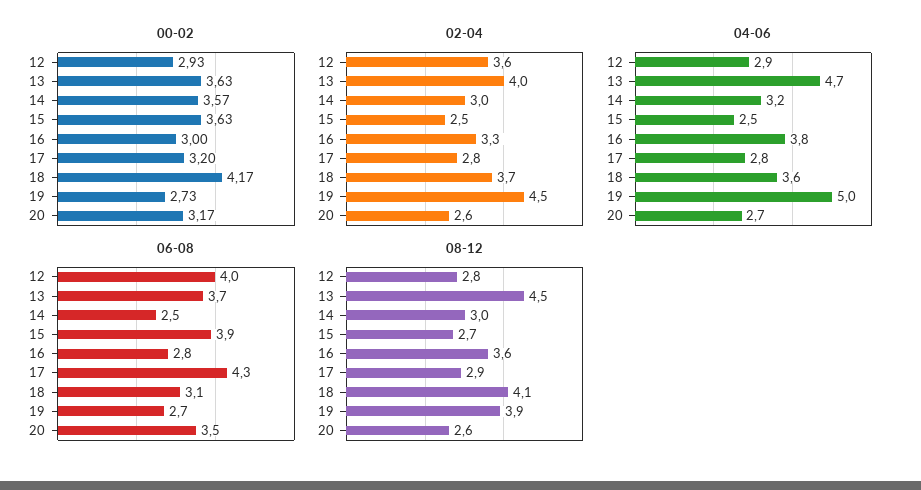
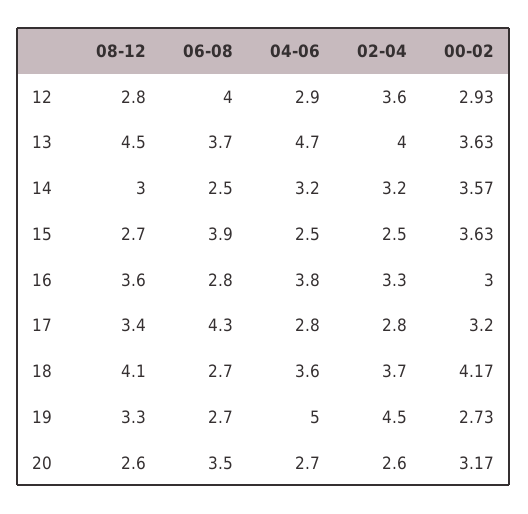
  {
    "00-02": {
      "12": 2.93,
      "13": 3.63,
      "14": 3.57,
      "15": 3.63,
      "16": 3,
      "17": 3.2,
      "18": 4.17,
      "19": 2.73,
      "20": 3.17
    },
    "02-04": {
      "12": 3.6,
      "13": 4,
-     "14": 3,
+     "14": 3.2,
      "15": 2.5,
      "16": 3.3,
      "17": 2.8,
      "18": 3.7,
      "19": 4.5,
      "20": 2.6
    },
    "04-06": {
      "12": 2.9,
      "13": 4.7,
      "14": 3.2,
      "15": 2.5,
      "16": 3.8,
      "17": 2.8,
      "18": 3.6,
      "19": 5,
      "20": 2.7
    },
    "06-08": {
      "12": 4,
      "13": 3.7,
      "14": 2.5,
      "15": 3.9,
      "16": 2.8,
      "17": 4.3,
-     "18": 3.1,
+     "18": 2.7,
      "19": 2.7,
      "20": 3.5
    },
    "08-12": {
      "12": 2.8,
      "13": 4.5,
      "14": 3,
      "15": 2.7,
      "16": 3.6,
-     "17": 2.9,
+     "17": 3.4,
      "18": 4.1,
-     "19": 3.9,
+     "19": 3.3,
      "20": 2.6
    }
  }

